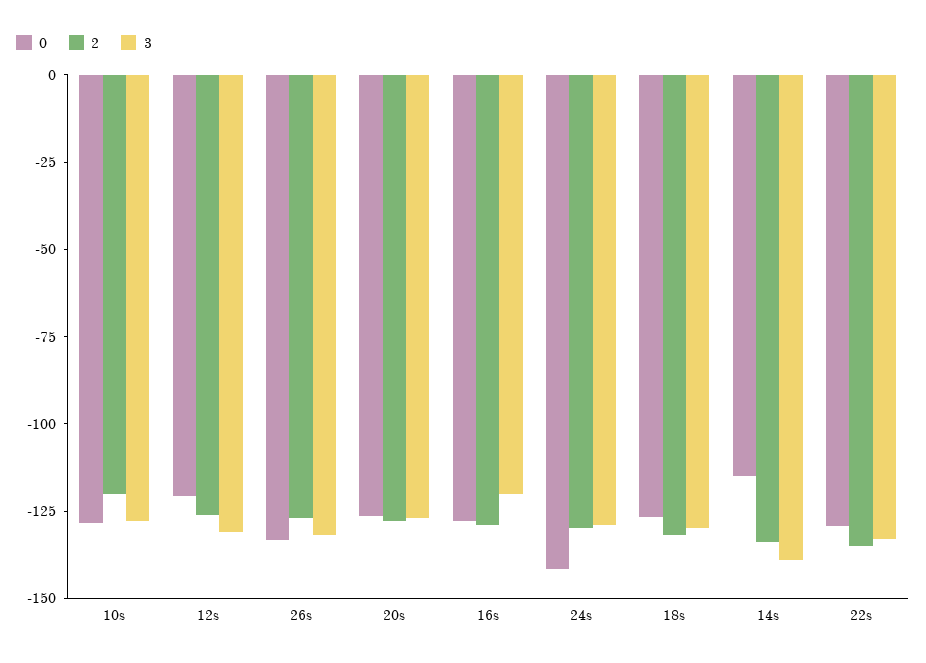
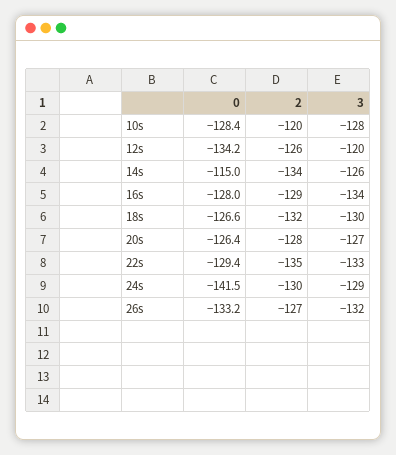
  {
    "0": {
      "10s": -128.4,
-     "12s": -120,
+     "12s": -134.2,
      "26s": -133.2,
      "20s": -126.4,
      "16s": -128,
      "24s": -141.5,
      "18s": -126.6,
      "14s": -115,
      "22s": -129.4
    },
    "2": {
      "10s": -120,
      "12s": -126,
      "26s": -127,
      "20s": -128,
      "16s": -129,
      "24s": -130,
      "18s": -132,
      "14s": -134,
      "22s": -135
    },
    "3": {
      "10s": -128,
-     "12s": -130,
+     "12s": -120,
      "26s": -132,
      "20s": -127,
-     "16s": -120,
+     "16s": -134,
      "24s": -129,
      "18s": -130,
-     "14s": -140,
+     "14s": -126,
      "22s": -133
    }
  }

